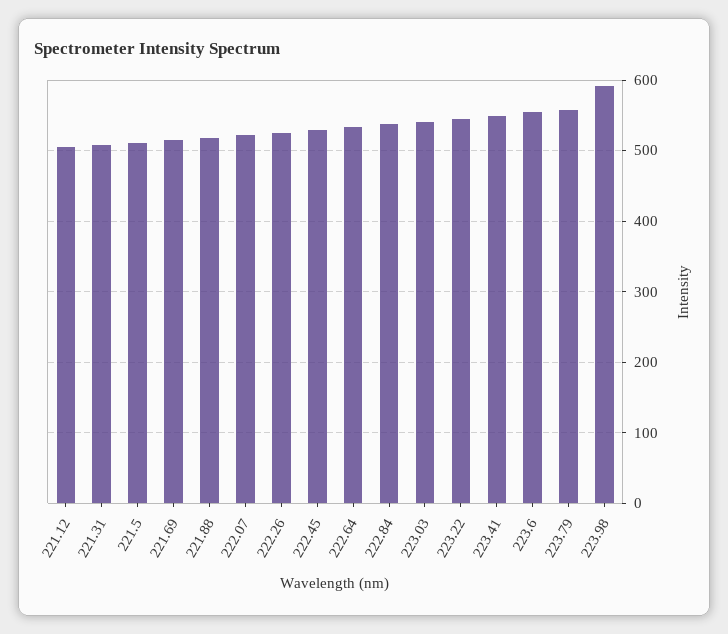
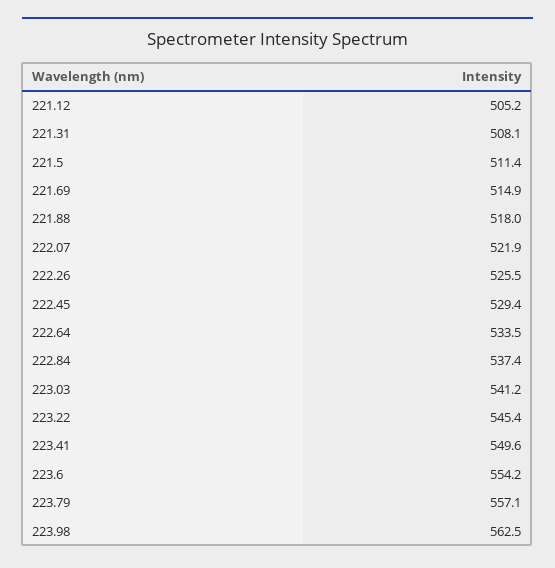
  {
    "221.12": 505.2,
    "221.31": 508.1,
    "221.5": 511.4,
    "221.69": 514.9,
    "221.88": 518,
    "222.07": 521.9,
    "222.26": 525.5,
    "222.45": 529.4,
    "222.64": 533.5,
    "222.84": 537.4,
    "223.03": 541.2,
    "223.22": 545.4,
    "223.41": 549.6,
    "223.6": 554.2,
    "223.79": 557.1,
-   "223.98": 590
+   "223.98": 562.5
  }

